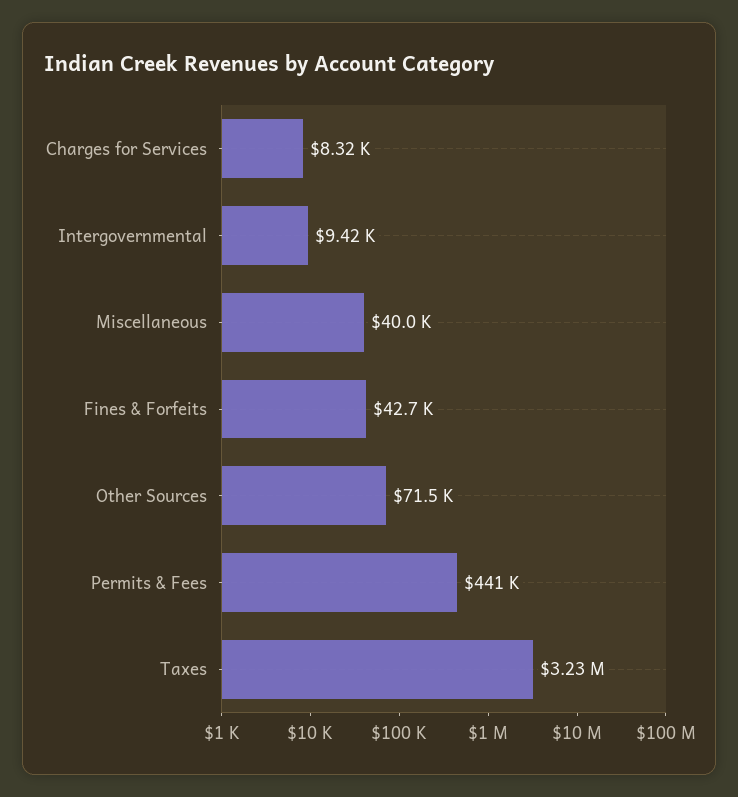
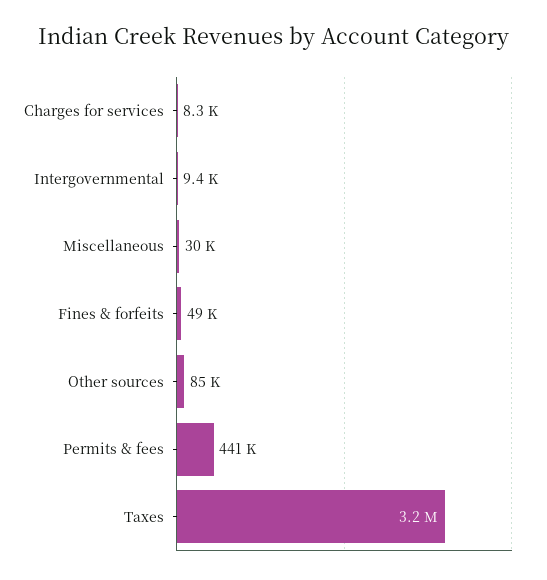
  {
    "Charges for Services": 8320,
    "Intergovernmental": 9420,
-   "Miscellaneous": 40000,
+   "Miscellaneous": 30000,
-   "Fines & Forfeits": 42700,
+   "Fines & Forfeits": 49000,
-   "Other Sources": 71500,
+   "Other Sources": 85000,
    "Permits & Fees": 441000,
    "Taxes": 3230000
  }

